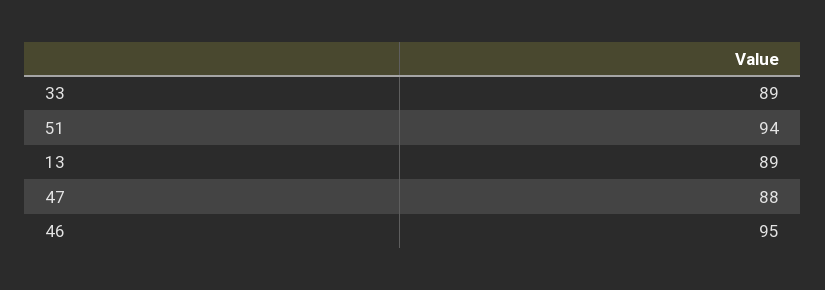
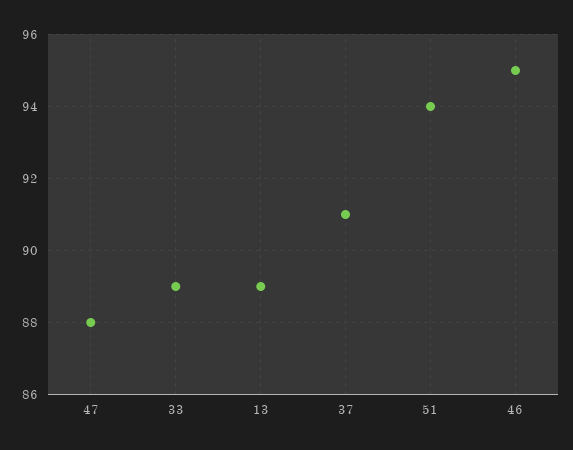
  {
    "33": 89,
    "51": 94,
    "13": 89,
    "47": 88,
-   "46": 95
+   "46": 95,
+   "37": 91
  }

